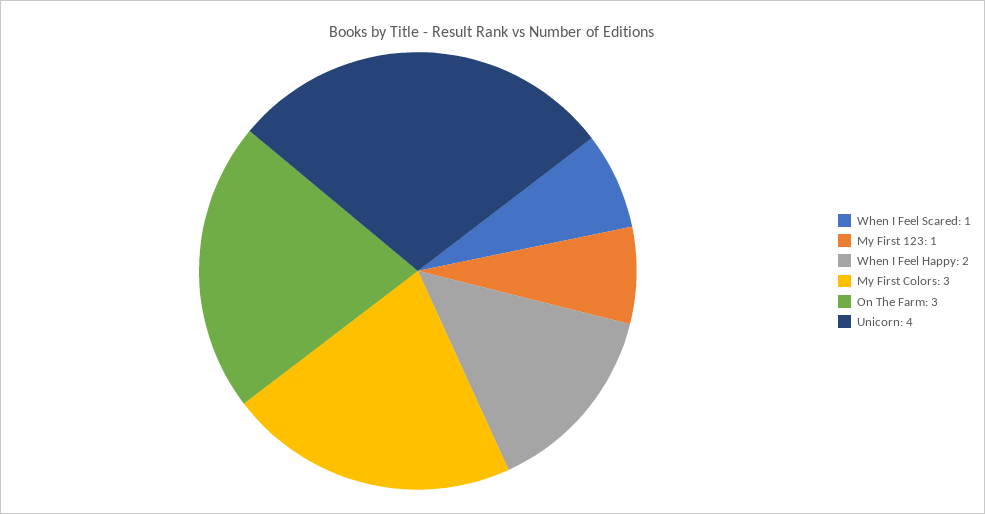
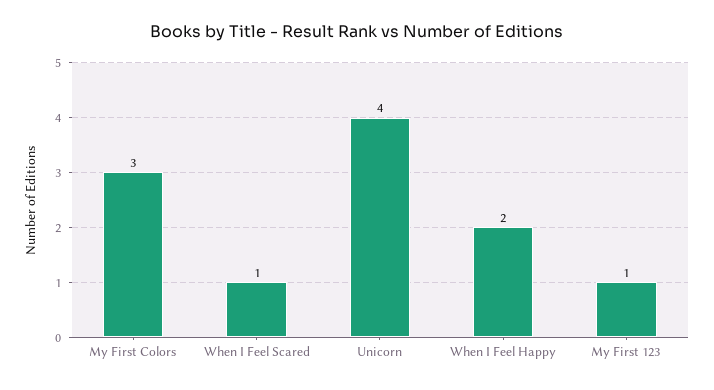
  {
    "When I Feel Scared": 1,
    "My First 123": 1,
    "When I Feel Happy": 2,
    "My First Colors": 3,
-   "On The Farm": 3,
    "Unicorn": 4
  }

